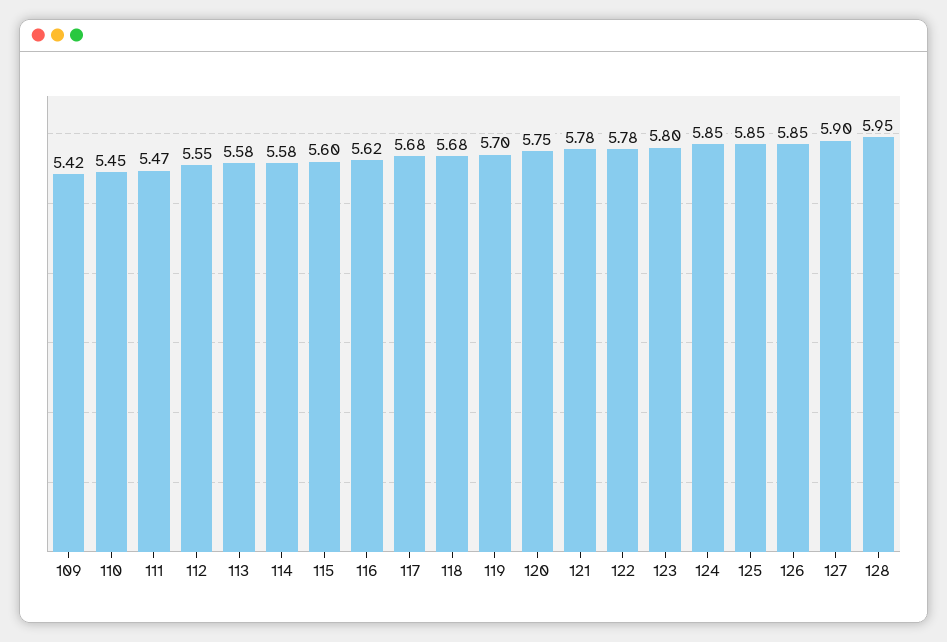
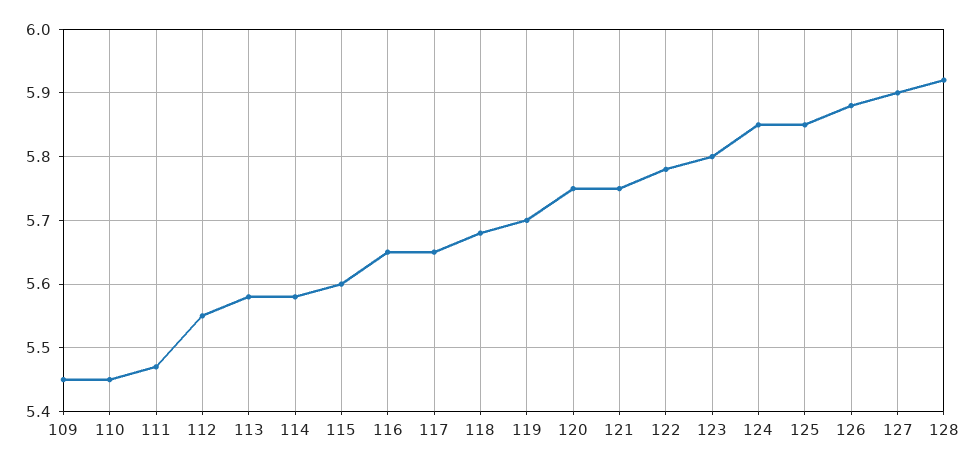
  {
-   "109": 5.42,
+   "109": 5.45,
    "110": 5.45,
    "111": 5.47,
    "112": 5.55,
    "113": 5.58,
    "114": 5.58,
    "115": 5.6,
-   "116": 5.62,
+   "116": 5.65,
-   "117": 5.68,
+   "117": 5.65,
    "118": 5.68,
    "119": 5.7,
    "120": 5.75,
-   "121": 5.78,
+   "121": 5.75,
    "122": 5.78,
    "123": 5.8,
    "124": 5.85,
    "125": 5.85,
-   "126": 5.85,
+   "126": 5.88,
    "127": 5.9,
-   "128": 5.95
+   "128": 5.92
  }

